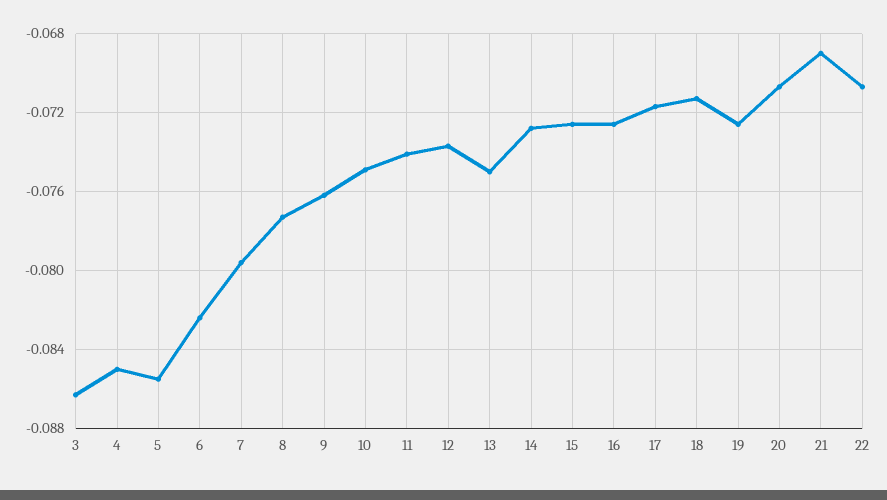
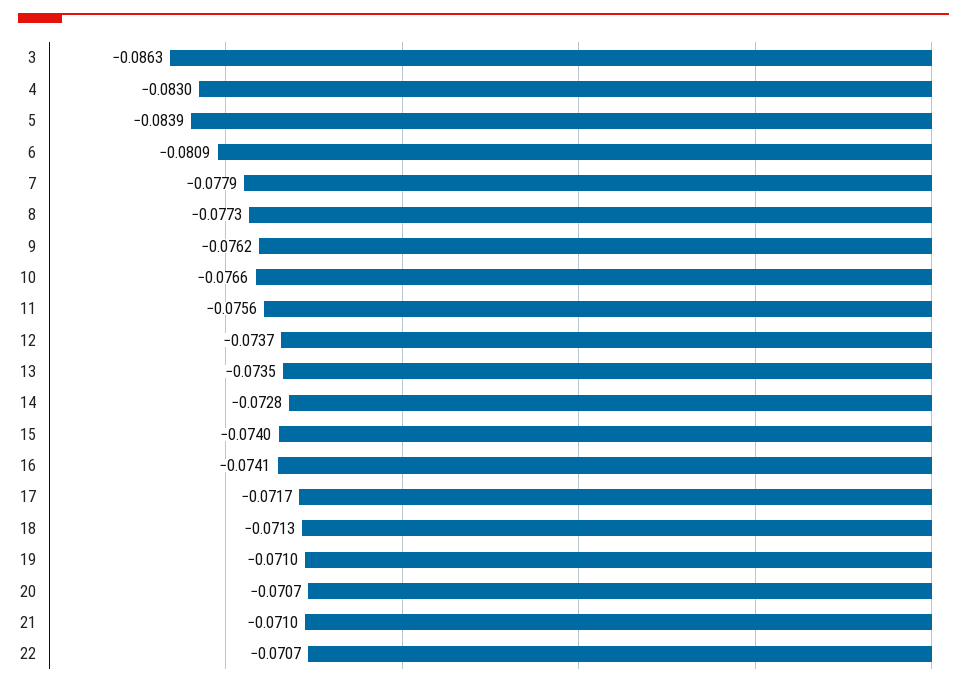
  {
    "3": -0.0863,
-   "4": -0.085,
+   "4": -0.083,
-   "5": -0.0855,
+   "5": -0.0839,
-   "6": -0.0825,
+   "6": -0.0809,
-   "7": -0.0795,
+   "7": -0.0779,
    "8": -0.0773,
    "9": -0.0762,
-   "10": -0.075,
+   "10": -0.0766,
-   "11": -0.074,
+   "11": -0.0756,
    "12": -0.0737,
-   "13": -0.075,
+   "13": -0.0735,
    "14": -0.0728,
-   "15": -0.0725,
+   "15": -0.074,
-   "16": -0.0725,
+   "16": -0.0741,
    "17": -0.0717,
    "18": -0.0713,
-   "19": -0.0725,
+   "19": -0.071,
    "20": -0.0707,
-   "21": -0.069,
+   "21": -0.071,
    "22": -0.0707
  }

